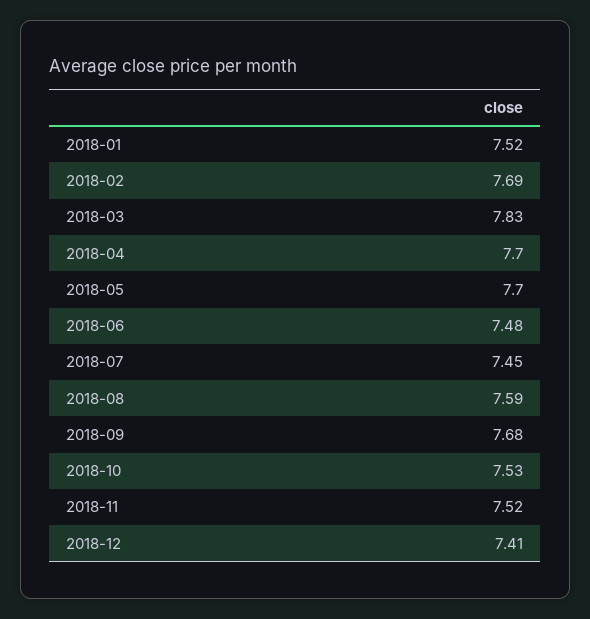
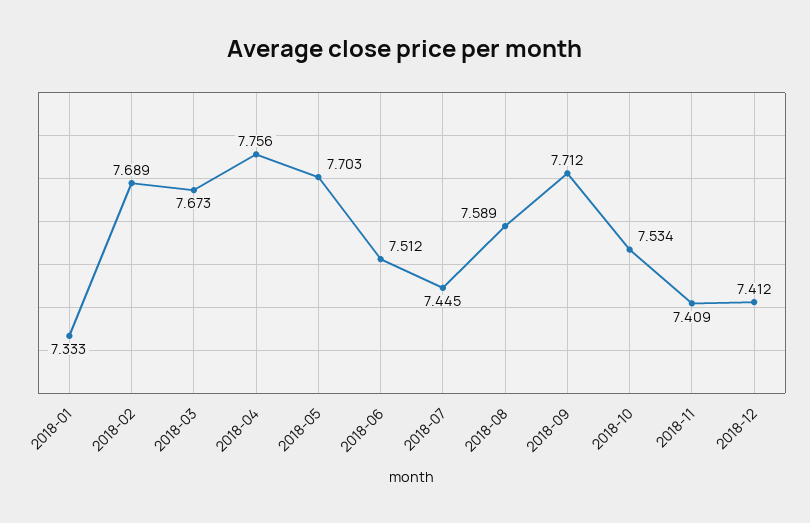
  {
-   "2018-01": 7.52,
+   "2018-01": 7.333,
    "2018-02": 7.689,
-   "2018-03": 7.83,
+   "2018-03": 7.673,
-   "2018-04": 7.7,
+   "2018-04": 7.756,
    "2018-05": 7.703,
-   "2018-06": 7.48,
+   "2018-06": 7.512,
    "2018-07": 7.445,
    "2018-08": 7.589,
-   "2018-09": 7.68,
+   "2018-09": 7.712,
    "2018-10": 7.534,
-   "2018-11": 7.52,
+   "2018-11": 7.409,
    "2018-12": 7.412
  }

